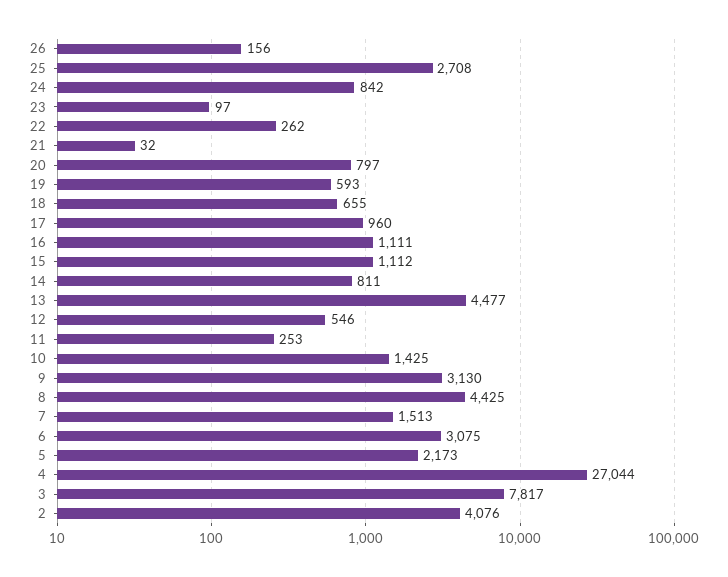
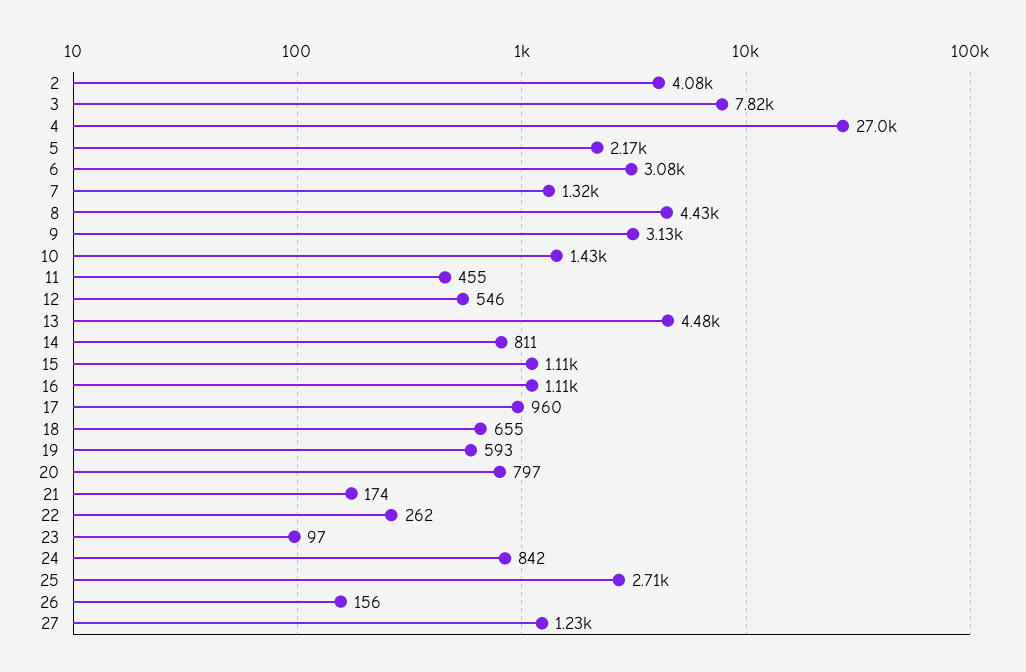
  {
    "26": 156,
    "25": 2708,
    "24": 842,
    "23": 97,
    "22": 262,
-   "21": 32,
+   "21": 174,
    "20": 797,
    "19": 593,
    "18": 655,
    "17": 960,
    "16": 1111,
    "15": 1112,
    "14": 811,
    "13": 4477,
    "12": 546,
-   "11": 253,
+   "11": 455,
    "10": 1425,
    "9": 3130,
    "8": 4425,
-   "7": 1513,
+   "7": 1320,
    "6": 3075,
    "5": 2173,
    "4": 27044,
    "3": 7817,
-   "2": 4076
+   "2": 4076,
+   "27": 1230
  }

